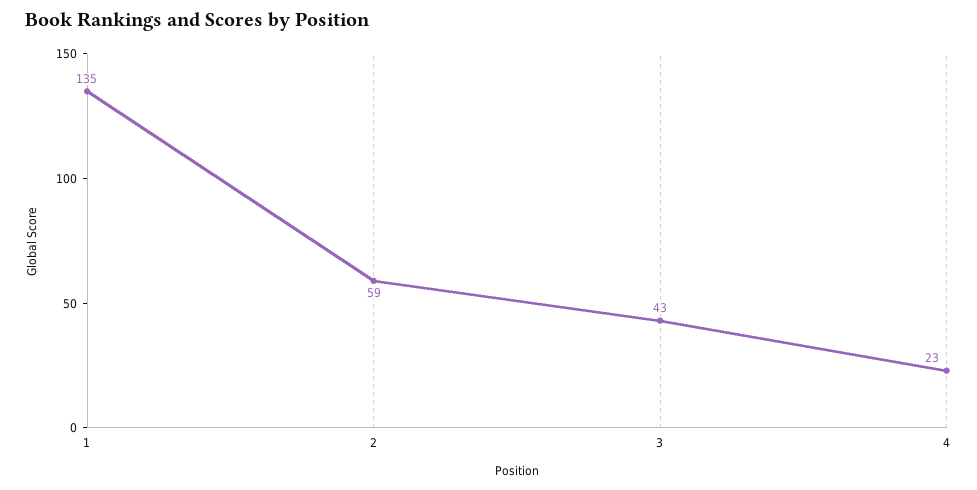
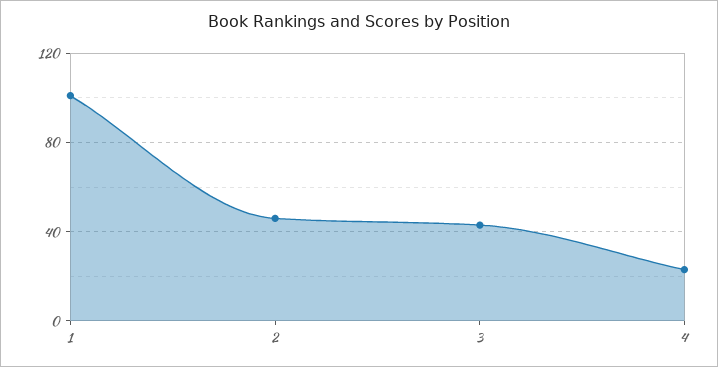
  {
-   "1": 135,
+   "1": 100,
-   "2": 59,
+   "2": 45,
    "3": 43,
    "4": 23
  }

